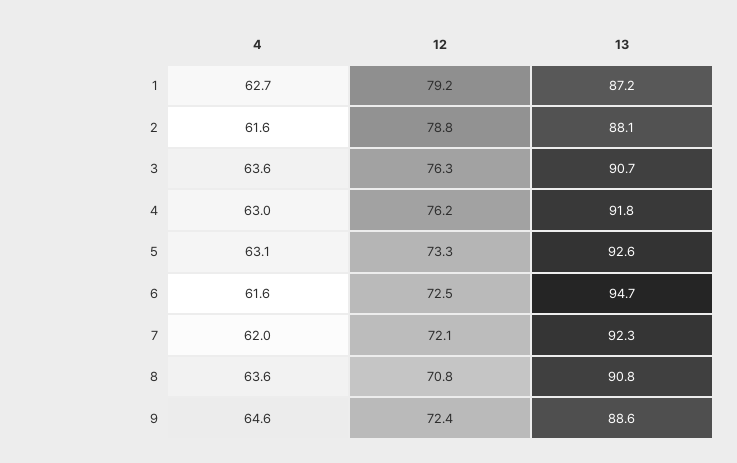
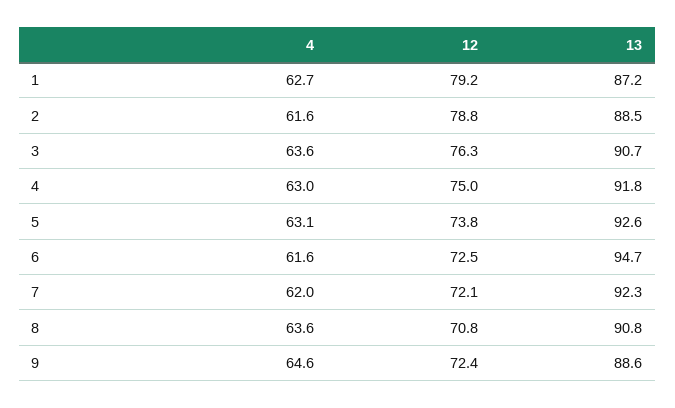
  {
    "4": {
      "1": 62.7,
      "2": 61.6,
      "3": 63.6,
      "4": 63,
      "5": 63.1,
      "6": 61.6,
      "7": 62,
      "8": 63.6,
      "9": 64.6
    },
    "12": {
      "1": 79.2,
      "2": 78.8,
      "3": 76.3,
-     "4": 76.2,
+     "4": 75,
-     "5": 73.3,
+     "5": 73.8,
      "6": 72.5,
      "7": 72.1,
      "8": 70.8,
      "9": 72.4
    },
    "13": {
      "1": 87.2,
-     "2": 88.1,
+     "2": 88.5,
      "3": 90.7,
      "4": 91.8,
      "5": 92.6,
      "6": 94.7,
      "7": 92.3,
      "8": 90.8,
      "9": 88.6
    }
  }

